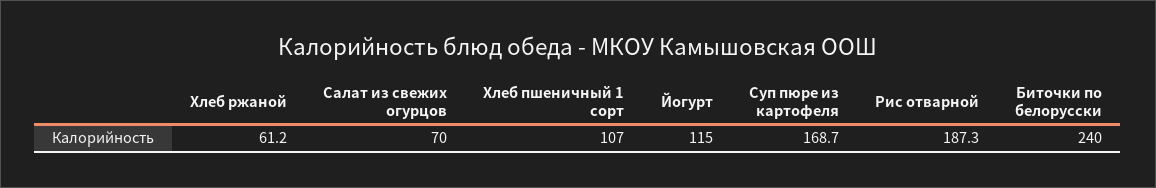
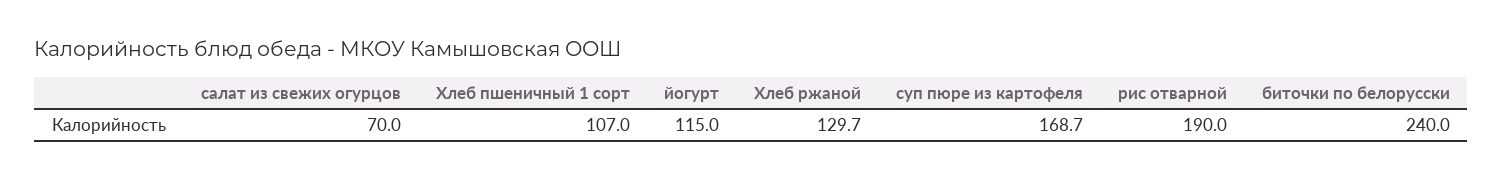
  {
-   "Хлеб ржаной": 61.2,
+   "Хлеб ржаной": 129.7,
    "Салат из свежих огурцов": 70,
    "Хлеб пшеничный 1 сорт": 107,
    "Йогурт": 115,
    "Суп пюре из картофеля": 168.7,
-   "Рис отварной": 187.3,
+   "Рис отварной": 190,
    "Биточки по белорусски": 240
  }

